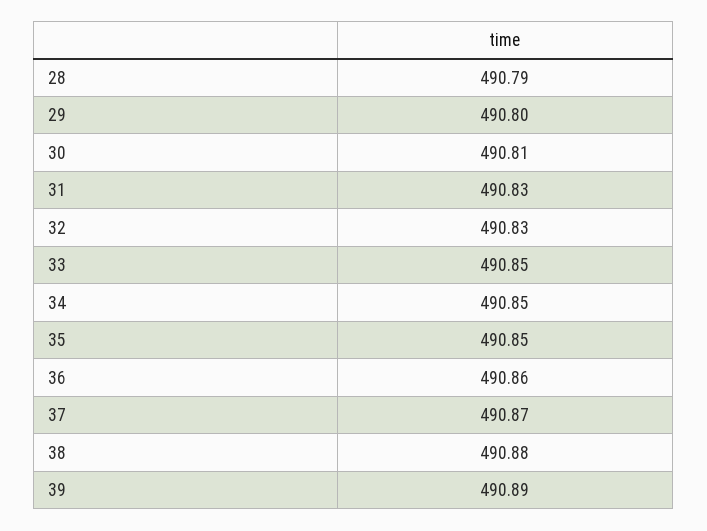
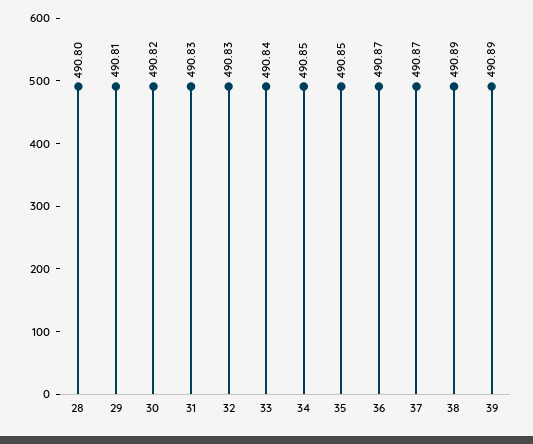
  {
-   "28": 490.79,
+   "28": 490.8,
-   "29": 490.8,
+   "29": 490.81,
-   "30": 490.81,
+   "30": 490.82,
    "31": 490.83,
    "32": 490.83,
-   "33": 490.85,
+   "33": 490.84,
    "34": 490.85,
    "35": 490.85,
-   "36": 490.86,
+   "36": 490.87,
    "37": 490.87,
-   "38": 490.88,
+   "38": 490.89,
    "39": 490.89
  }

